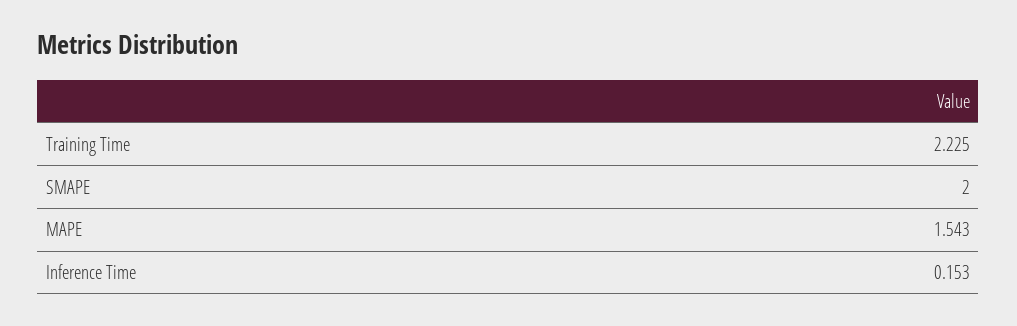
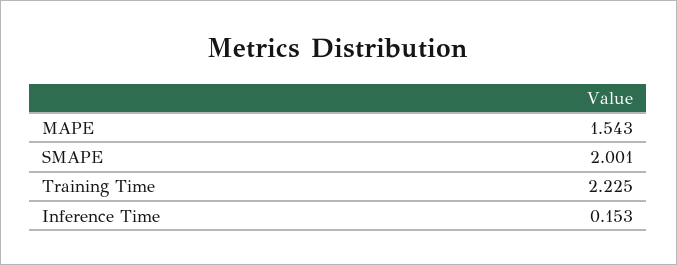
  {
    "Training Time": 2.225,
-   "SMAPE": 2,
+   "SMAPE": 2.001,
    "MAPE": 1.543,
    "Inference Time": 0.153
  }

